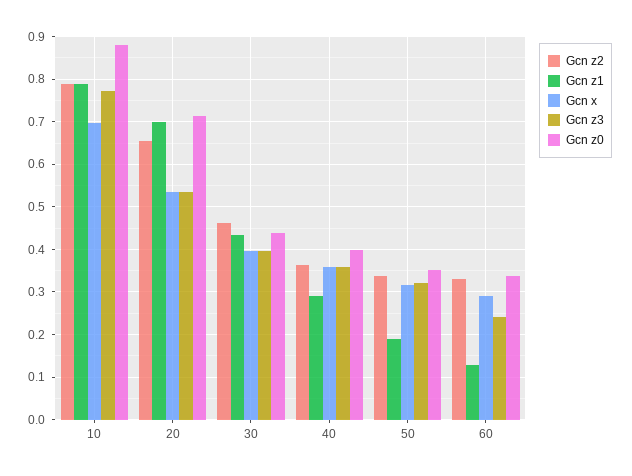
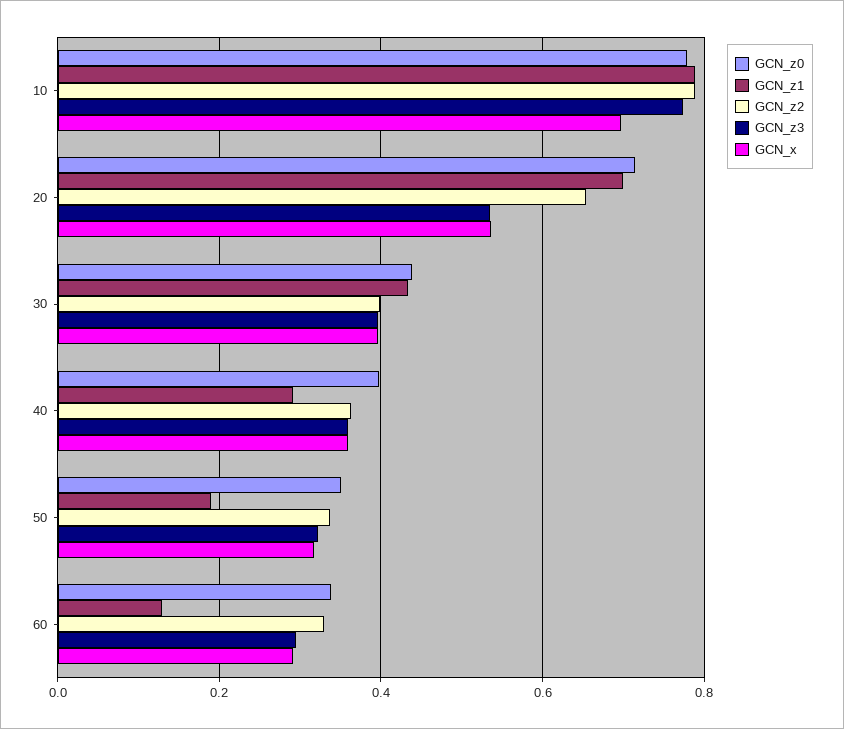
  {
    "Gcn z2": {
      "10": 0.78,
      "20": 0.66,
-     "30": 0.46,
+     "30": 0.4,
      "40": 0.36,
      "50": 0.34,
      "60": 0.34
    },
    "Gcn z1": {
      "10": 0.78,
      "20": 0.7,
      "30": 0.44,
      "40": 0.3,
      "50": 0.18,
      "60": 0.12
    },
    "Gcn x": {
      "10": 0.7,
      "20": 0.54,
      "30": 0.4,
      "40": 0.36,
      "50": 0.32,
      "60": 0.3
    },
    "Gcn z3": {
      "10": 0.78,
      "20": 0.54,
      "30": 0.4,
      "40": 0.36,
      "50": 0.32,
-     "60": 0.24
+     "60": 0.3
    },
    "Gcn z0": {
-     "10": 0.88,
+     "10": 0.78,
      "20": 0.72,
      "30": 0.44,
      "40": 0.4,
      "50": 0.36,
      "60": 0.34
    }
  }

